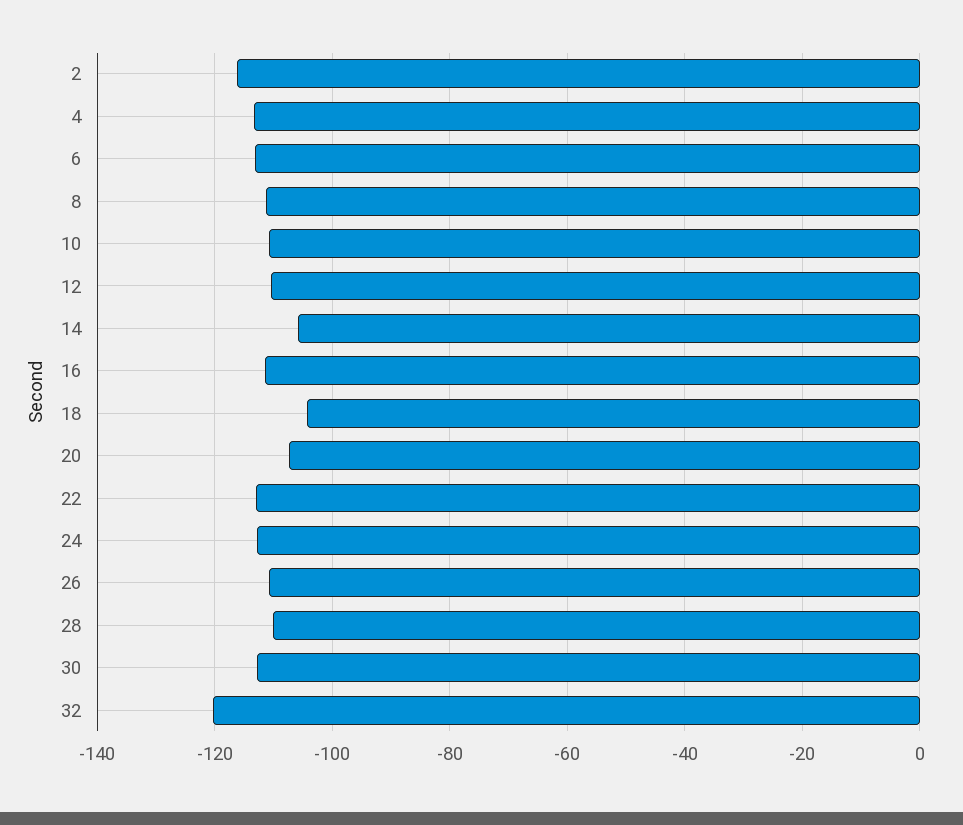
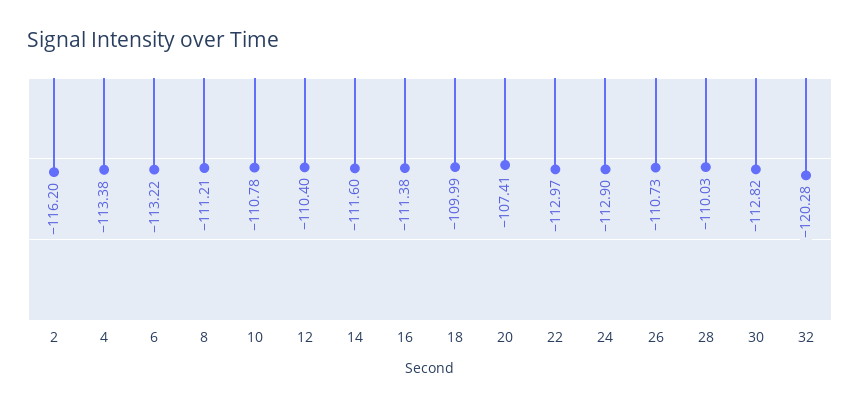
  {
    "2": -116.2,
    "4": -113.38,
    "6": -113.22,
    "8": -111.21,
    "10": -110.78,
    "12": -110.4,
-   "14": -106,
+   "14": -111.6,
    "16": -111.38,
-   "18": -104,
+   "18": -109.99,
    "20": -107.41,
    "22": -112.97,
    "24": -112.9,
    "26": -110.73,
    "28": -110.03,
    "30": -112.82,
    "32": -120.28
  }

